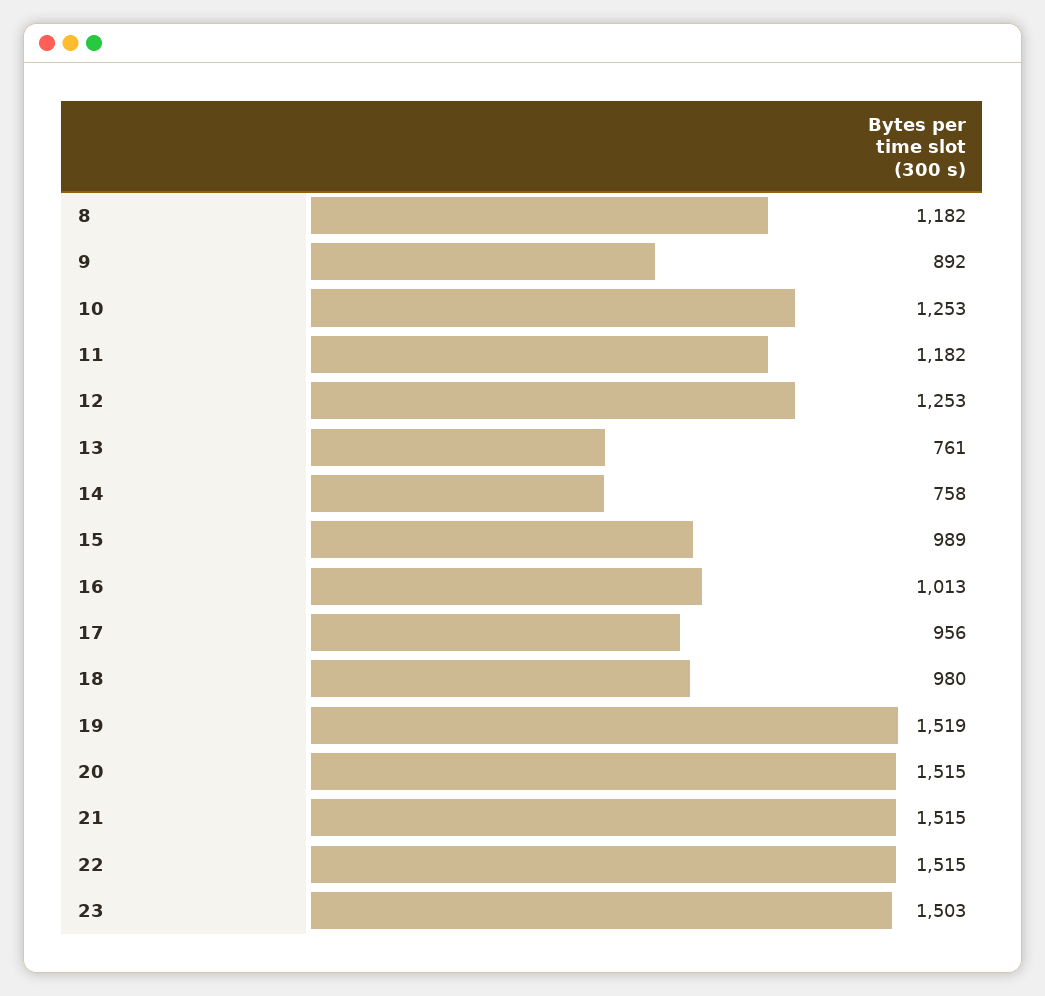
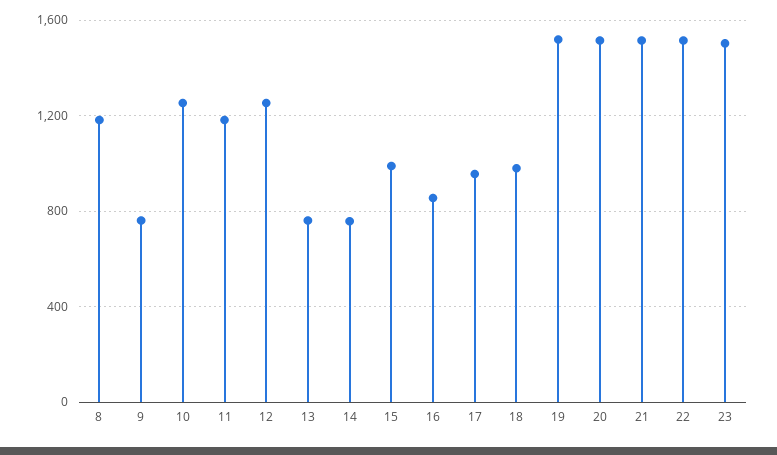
  {
    "8": 1182,
-   "9": 892,
+   "9": 750,
    "10": 1253,
    "11": 1182,
    "12": 1253,
    "13": 761,
    "14": 758,
    "15": 989,
-   "16": 1013,
+   "16": 850,
    "17": 956,
    "18": 980,
    "19": 1519,
    "20": 1515,
    "21": 1515,
    "22": 1515,
    "23": 1503
  }

